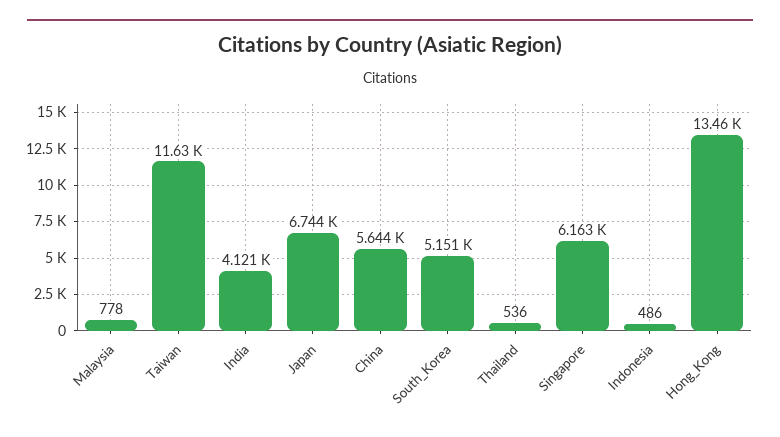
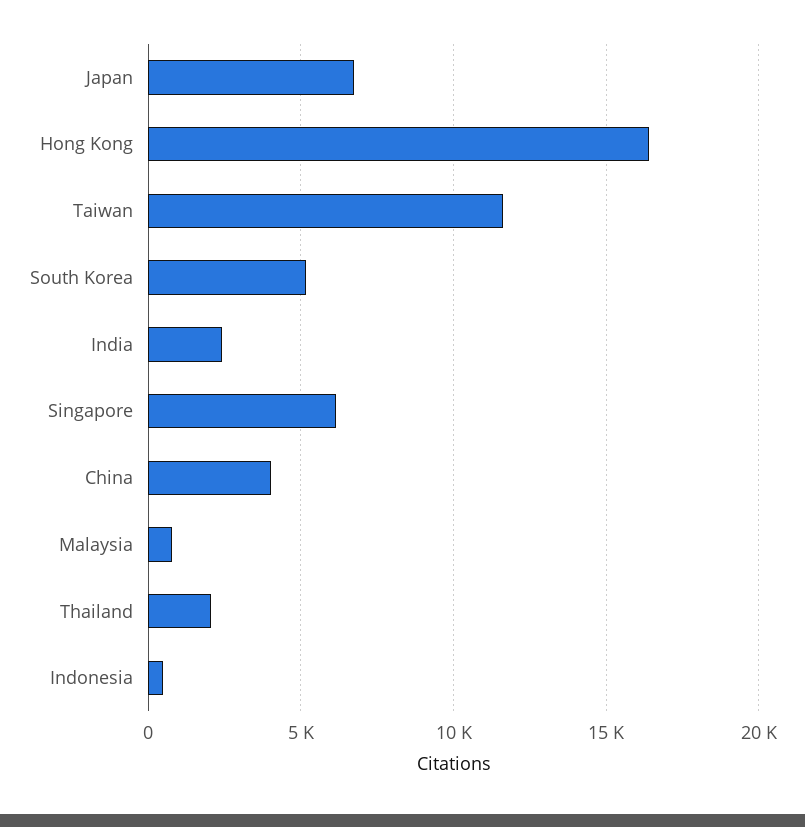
  {
    "Malaysia": 778,
    "Taiwan": 11630,
-   "India": 4121,
+   "India": 2500,
    "Japan": 6744,
-   "China": 5644,
+   "China": 4000,
    "South_Korea": 5151,
-   "Thailand": 536,
+   "Thailand": 2000,
    "Singapore": 6163,
    "Indonesia": 486,
-   "Hong_Kong": 13460
+   "Hong_Kong": 16500
  }

